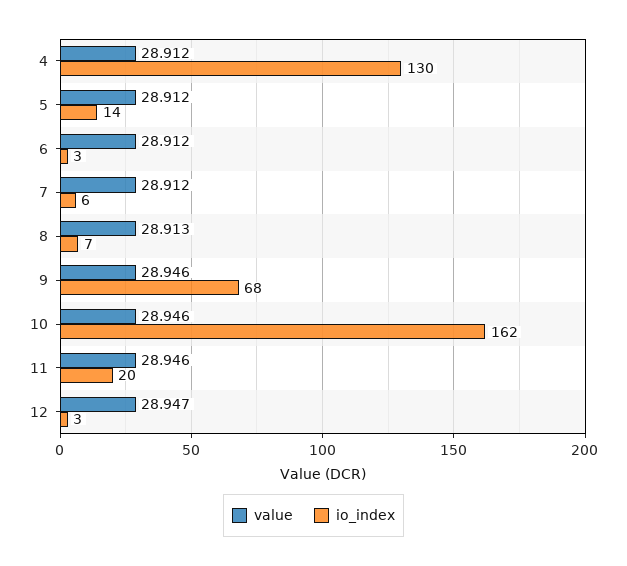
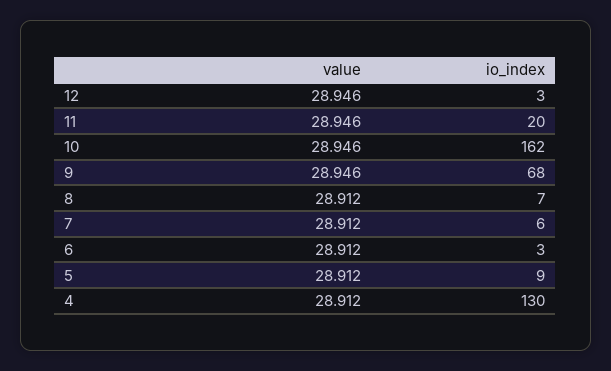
  {
    "value": {
      "4": 28.912,
      "5": 28.912,
      "6": 28.912,
      "7": 28.912,
-     "8": 28.913,
+     "8": 28.912,
      "9": 28.946,
      "10": 28.946,
      "11": 28.946,
-     "12": 28.947
+     "12": 28.946
    },
    "io_index": {
      "4": 130,
-     "5": 14,
+     "5": 9,
      "6": 3,
      "7": 6,
      "8": 7,
      "9": 68,
      "10": 162,
      "11": 20,
      "12": 3
    }
  }

